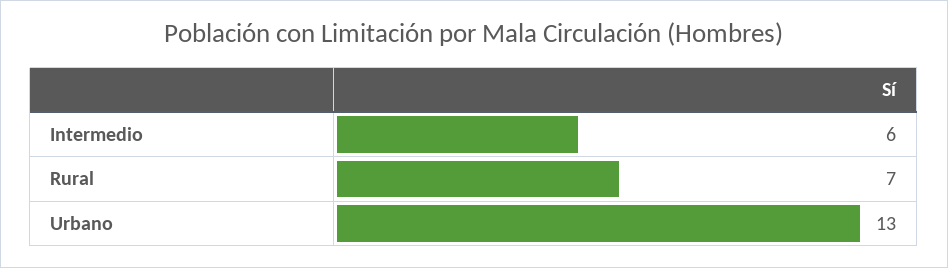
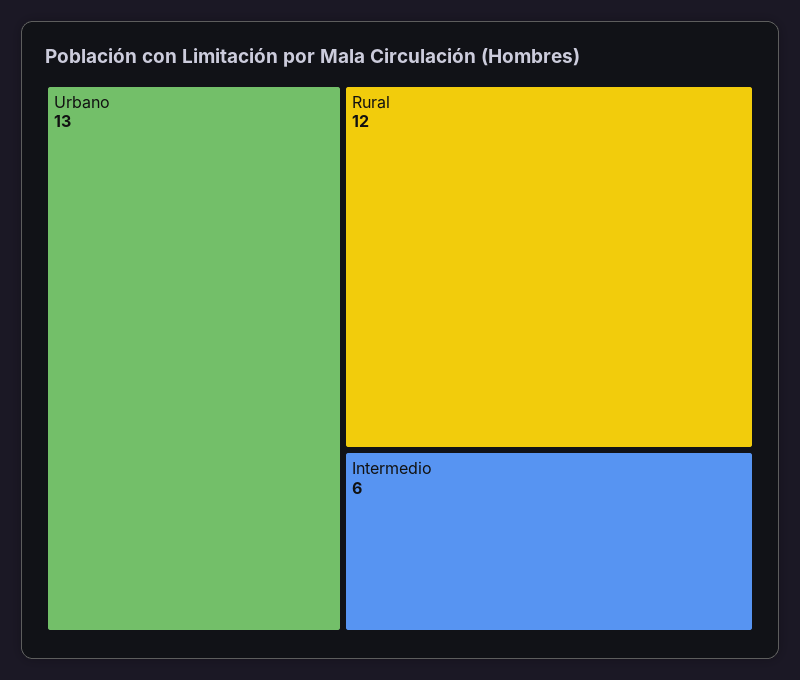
  {
    "Intermedio": 6,
-   "Rural": 7,
+   "Rural": 12,
    "Urbano": 13
  }

